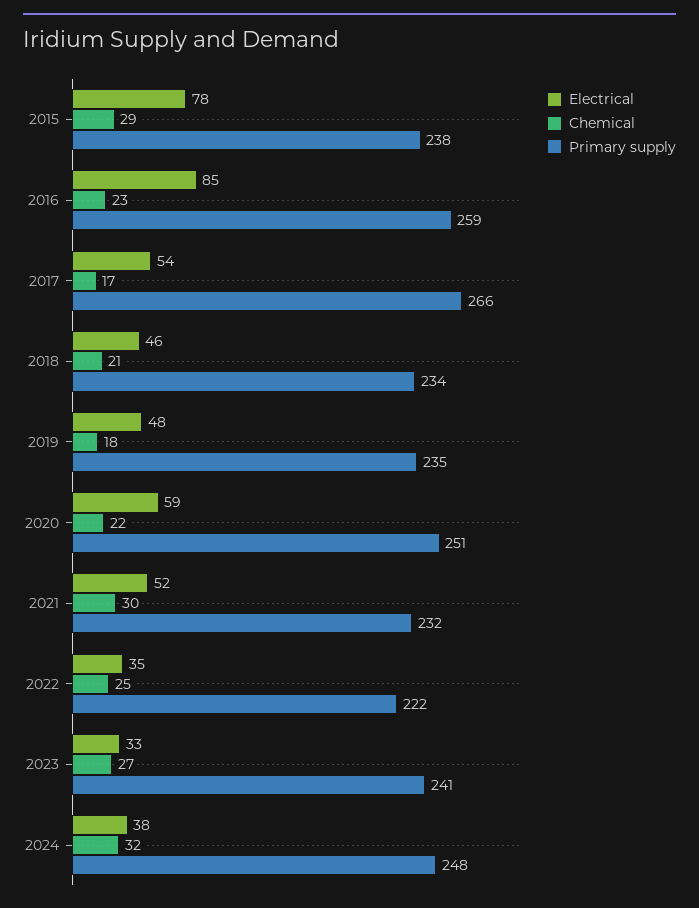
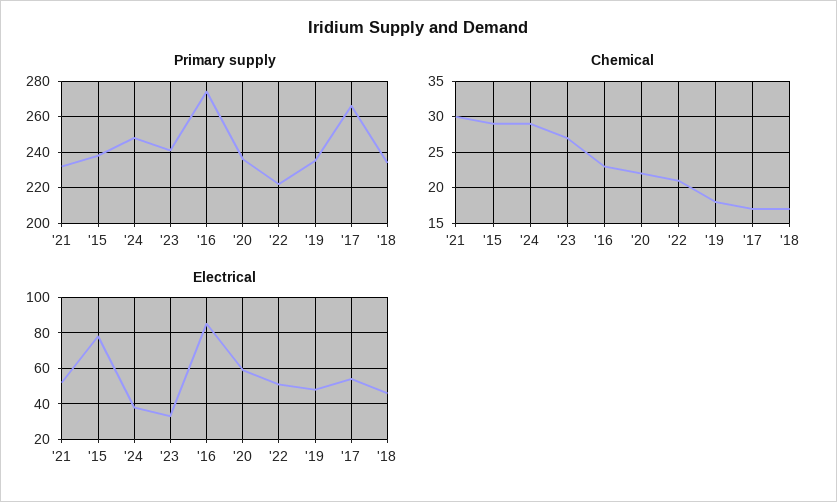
  {
    "Electrical": {
      "2015": 78,
      "2016": 85,
      "2017": 54,
      "2018": 46,
      "2019": 48,
      "2020": 59,
      "2021": 52,
-     "2022": 35,
+     "2022": 50,
      "2023": 33,
      "2024": 38
    },
    "Chemical": {
      "2015": 29,
      "2016": 23,
      "2017": 17,
-     "2018": 21,
+     "2018": 17,
      "2019": 18,
      "2020": 22,
      "2021": 30,
-     "2022": 25,
+     "2022": 21,
      "2023": 27,
-     "2024": 32
+     "2024": 29
    },
    "Primary supply": {
      "2015": 238,
-     "2016": 259,
+     "2016": 275,
      "2017": 266,
      "2018": 234,
      "2019": 235,
-     "2020": 251,
+     "2020": 235,
      "2021": 232,
      "2022": 222,
      "2023": 241,
      "2024": 248
    }
  }

